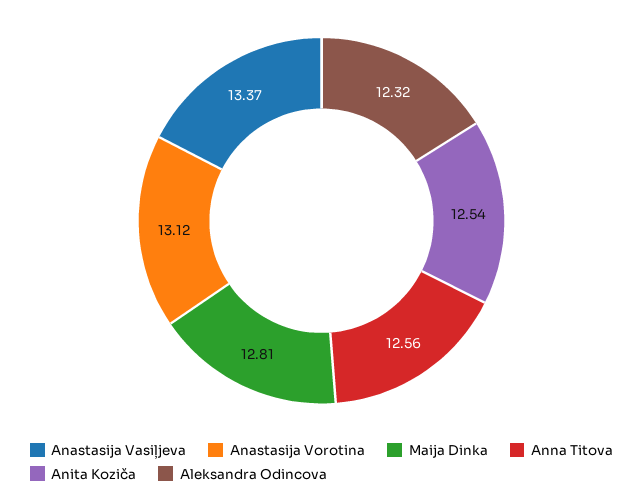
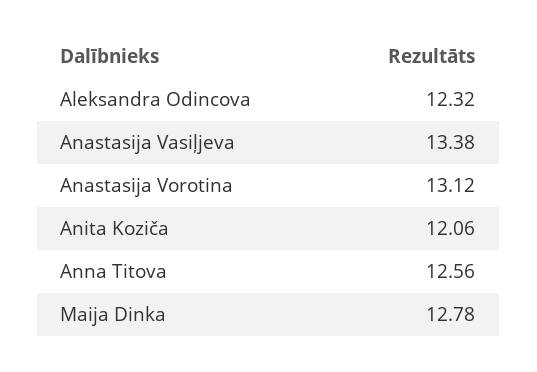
  {
-   "Anastasija Vasiļjeva": 13.37,
+   "Anastasija Vasiļjeva": 13.38,
    "Anastasija Vorotina": 13.12,
-   "Maija Dinka": 12.81,
+   "Maija Dinka": 12.78,
    "Anna Titova": 12.56,
-   "Anita Koziča": 12.54,
+   "Anita Koziča": 12.06,
    "Aleksandra Odincova": 12.32
  }

